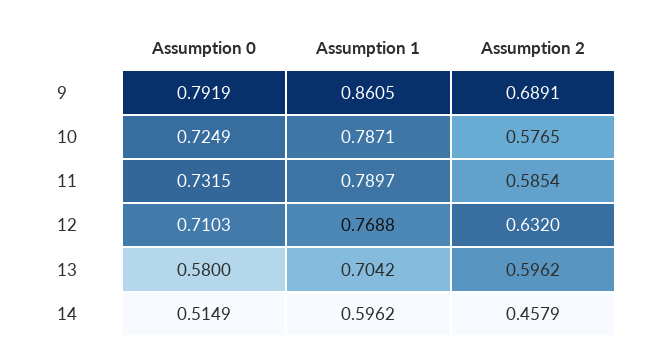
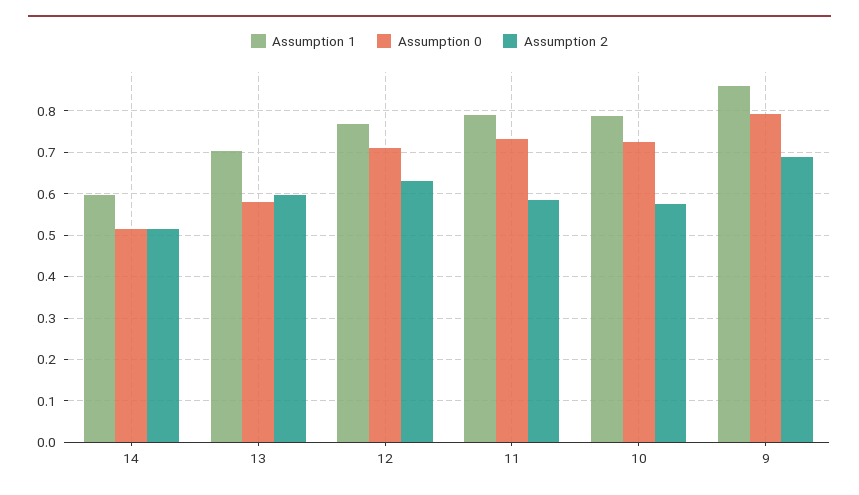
  {
    "Assumption 0": {
      "9": 0.7919,
      "10": 0.7249,
      "11": 0.7315,
      "12": 0.7103,
      "13": 0.58,
      "14": 0.5149
    },
    "Assumption 1": {
      "9": 0.8605,
      "10": 0.7871,
      "11": 0.7897,
      "12": 0.7688,
      "13": 0.7042,
      "14": 0.5962
    },
    "Assumption 2": {
      "9": 0.6891,
      "10": 0.5765,
      "11": 0.5854,
      "12": 0.632,
      "13": 0.5962,
-     "14": 0.4579
+     "14": 0.52
    }
  }

